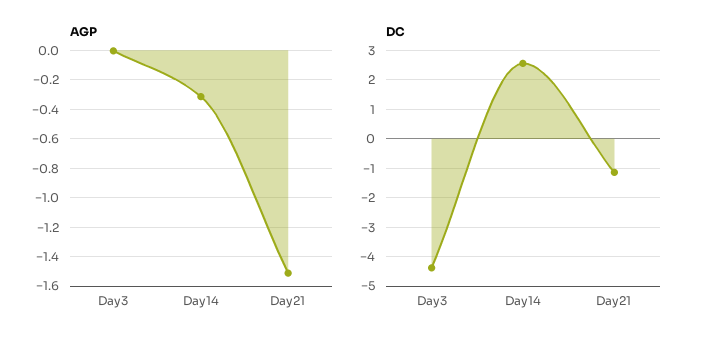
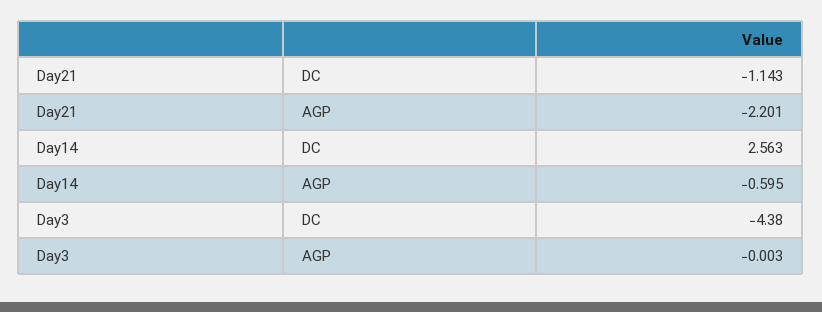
  {
    "AGP": {
      "Day3": -0.003,
-     "Day14": -0.3,
+     "Day14": -0.595,
-     "Day21": -1.5
+     "Day21": -2.201
    },
    "DC": {
      "Day3": -4.38,
      "Day14": 2.563,
      "Day21": -1.143
    }
  }

